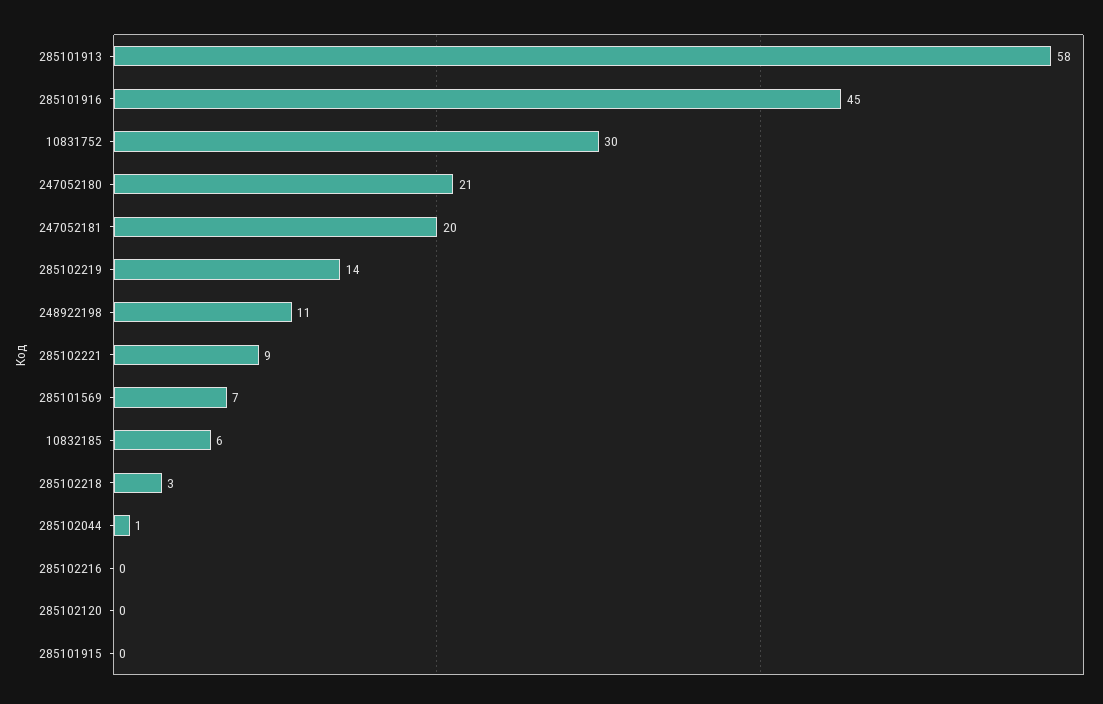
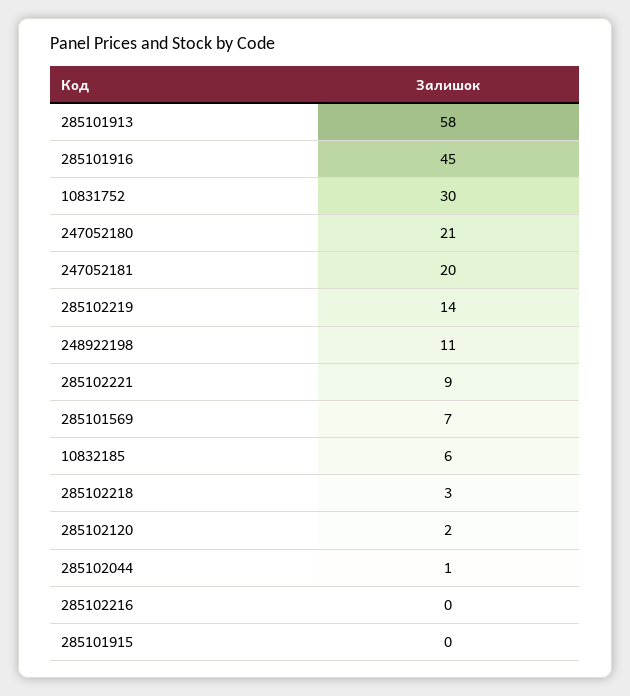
  {
    "285101913": 58,
    "285101916": 45,
    "10831752": 30,
    "247052180": 21,
    "247052181": 20,
    "285102219": 14,
    "248922198": 11,
    "285102221": 9,
    "285101569": 7,
    "10832185": 6,
    "285102218": 3,
    "285102044": 1,
    "285102216": 0,
-   "285102120": 0,
+   "285102120": 2,
    "285101915": 0
  }

